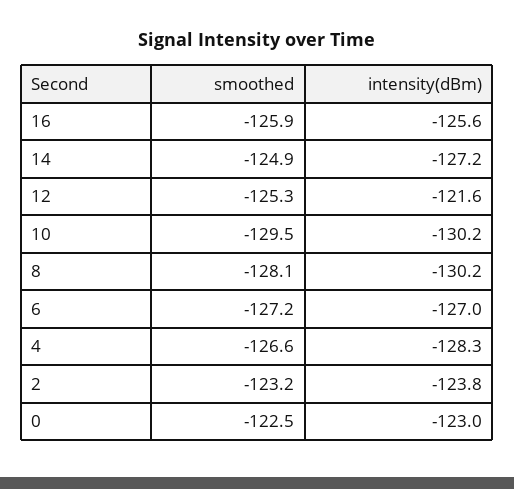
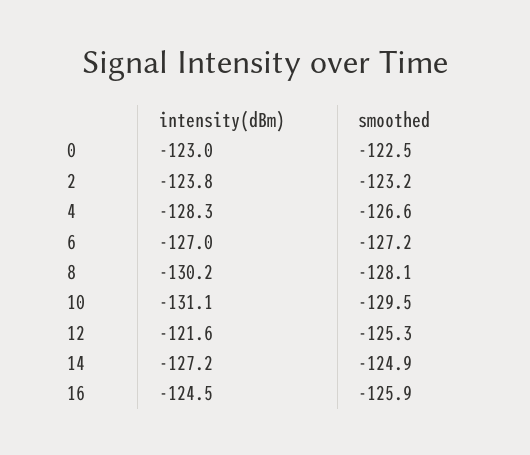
  {
    "smoothed": {
      "16": -125.9,
      "14": -124.9,
      "12": -125.3,
      "10": -129.5,
      "8": -128.1,
      "6": -127.2,
      "4": -126.6,
      "2": -123.2,
      "0": -122.5
    },
    "intensity(dBm)": {
-     "16": -125.6,
+     "16": -124.5,
      "14": -127.2,
      "12": -121.6,
-     "10": -130.2,
+     "10": -131.1,
      "8": -130.2,
      "6": -127,
      "4": -128.3,
      "2": -123.8,
      "0": -123
    }
  }

